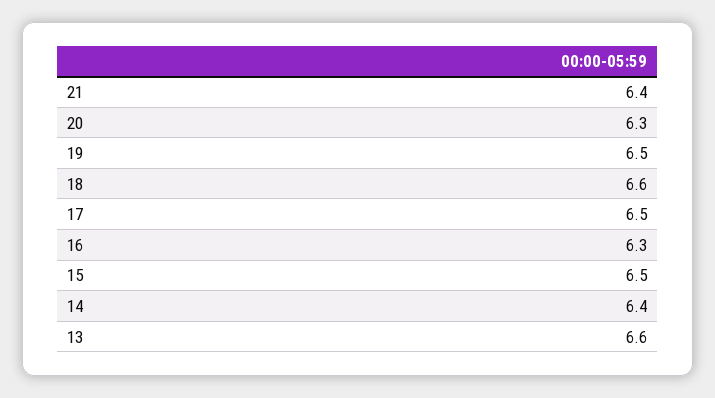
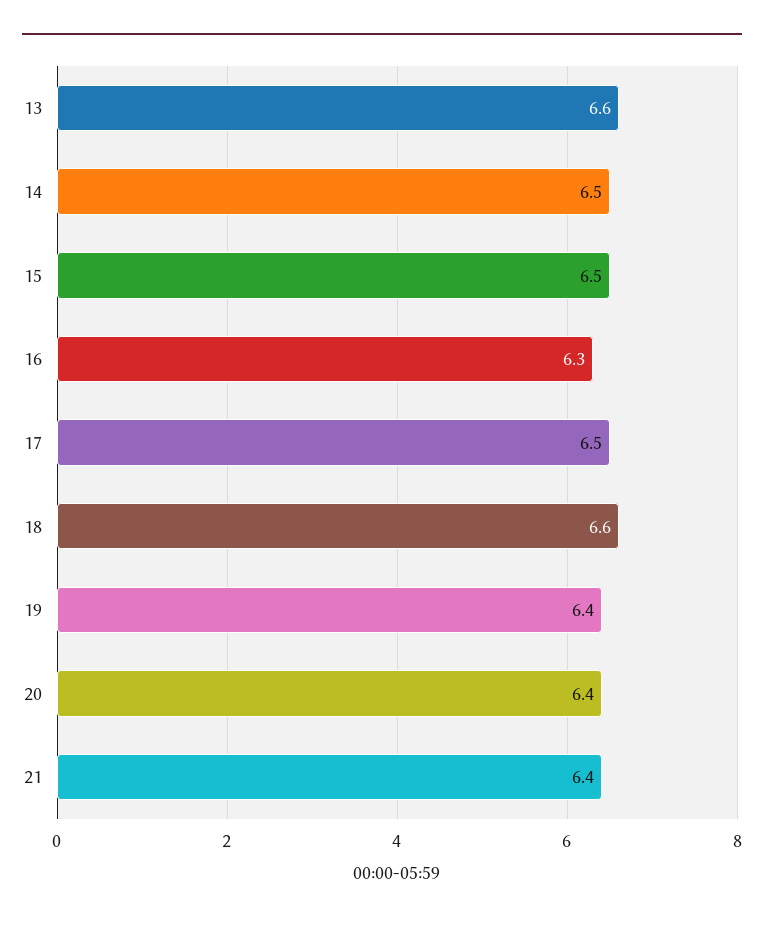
  {
    "21": 6.4,
-   "20": 6.3,
+   "20": 6.4,
-   "19": 6.5,
+   "19": 6.4,
    "18": 6.6,
    "17": 6.5,
    "16": 6.3,
    "15": 6.5,
-   "14": 6.4,
+   "14": 6.5,
    "13": 6.6
  }

